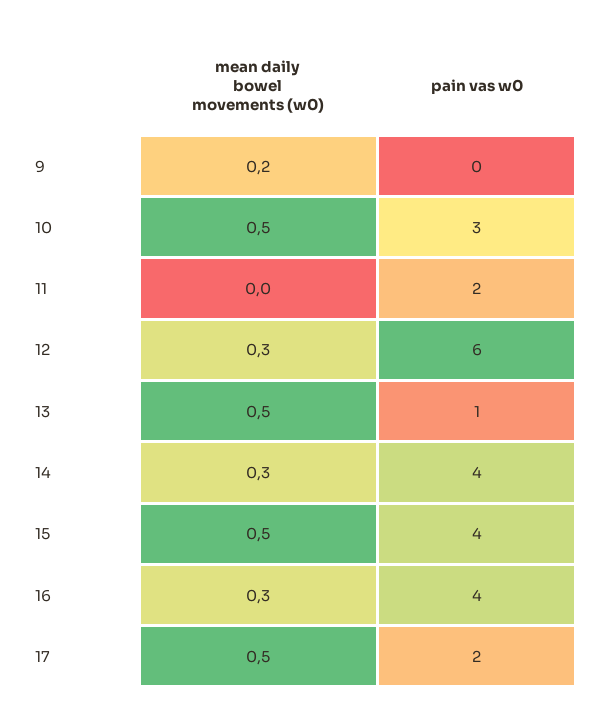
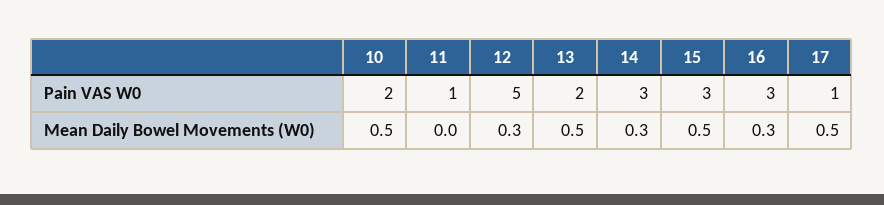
  {
    "mean daily bowel movements (w0)": {
-     "9": 0.2,
      "10": 0.5,
      "11": 0,
      "12": 0.3,
      "13": 0.5,
      "14": 0.3,
      "15": 0.5,
      "16": 0.3,
      "17": 0.5
    },
    "pain vas w0": {
-     "9": 0,
-     "10": 3,
+     "10": 2,
-     "11": 2,
+     "11": 1,
-     "12": 6,
+     "12": 5,
-     "13": 1,
+     "13": 2,
-     "14": 4,
+     "14": 3,
-     "15": 4,
+     "15": 3,
-     "16": 4,
+     "16": 3,
-     "17": 2
+     "17": 1
    }
  }

